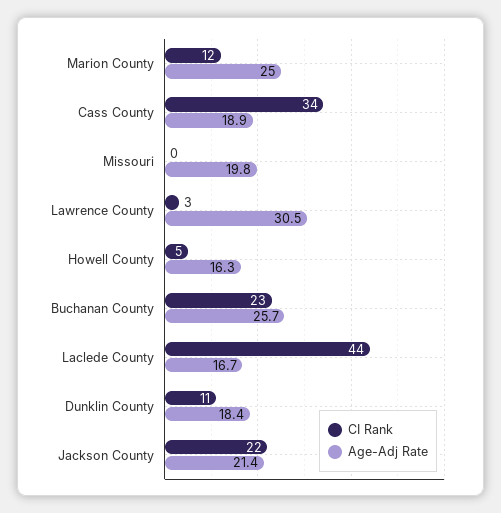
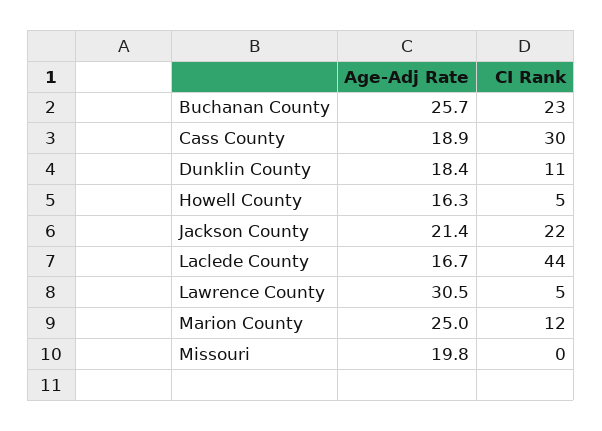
  {
    "CI Rank": {
      "Marion County": 12,
-     "Cass County": 34,
+     "Cass County": 30,
      "Missouri": 0,
-     "Lawrence County": 3,
+     "Lawrence County": 5,
      "Howell County": 5,
      "Buchanan County": 23,
      "Laclede County": 44,
      "Dunklin County": 11,
      "Jackson County": 22
    },
    "Age-Adj Rate": {
      "Marion County": 25,
      "Cass County": 18.9,
      "Missouri": 19.8,
      "Lawrence County": 30.5,
      "Howell County": 16.3,
      "Buchanan County": 25.7,
      "Laclede County": 16.7,
      "Dunklin County": 18.4,
      "Jackson County": 21.4
    }
  }

